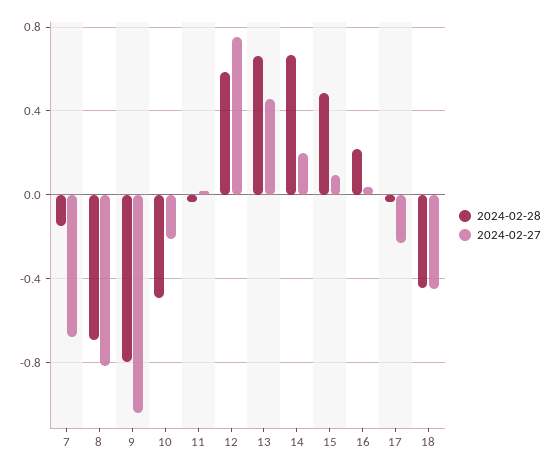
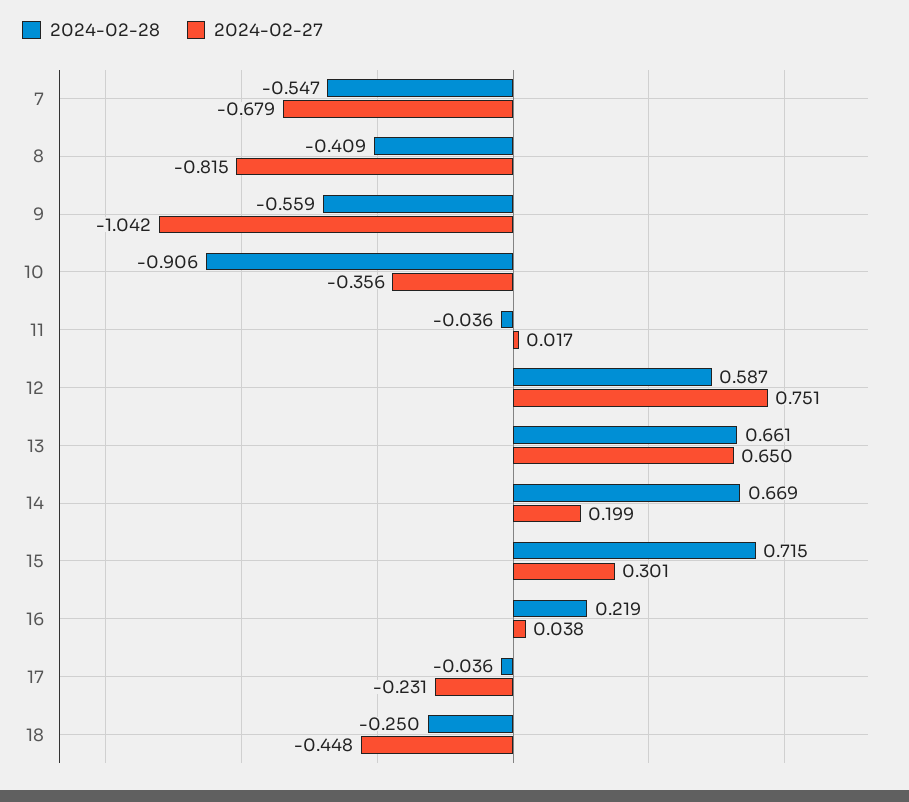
  {
    "2024-02-28": {
-     "7": -0.15,
+     "7": -0.547,
-     "8": -0.7,
+     "8": -0.409,
-     "9": -0.8,
+     "9": -0.559,
-     "10": -0.5,
+     "10": -0.906,
      "11": -0.036,
      "12": 0.587,
      "13": 0.661,
      "14": 0.669,
-     "15": 0.5,
+     "15": 0.715,
      "16": 0.219,
      "17": -0.036,
-     "18": -0.45
+     "18": -0.25
    },
    "2024-02-27": {
      "7": -0.679,
      "8": -0.815,
      "9": -1.042,
-     "10": -0.2,
+     "10": -0.356,
      "11": 0.017,
      "12": 0.751,
-     "13": 0.45,
+     "13": 0.65,
      "14": 0.199,
-     "15": 0.1,
+     "15": 0.301,
      "16": 0.038,
      "17": -0.231,
      "18": -0.448
    }
  }

